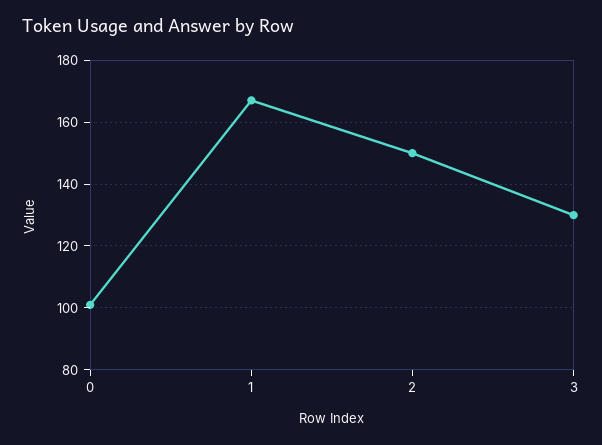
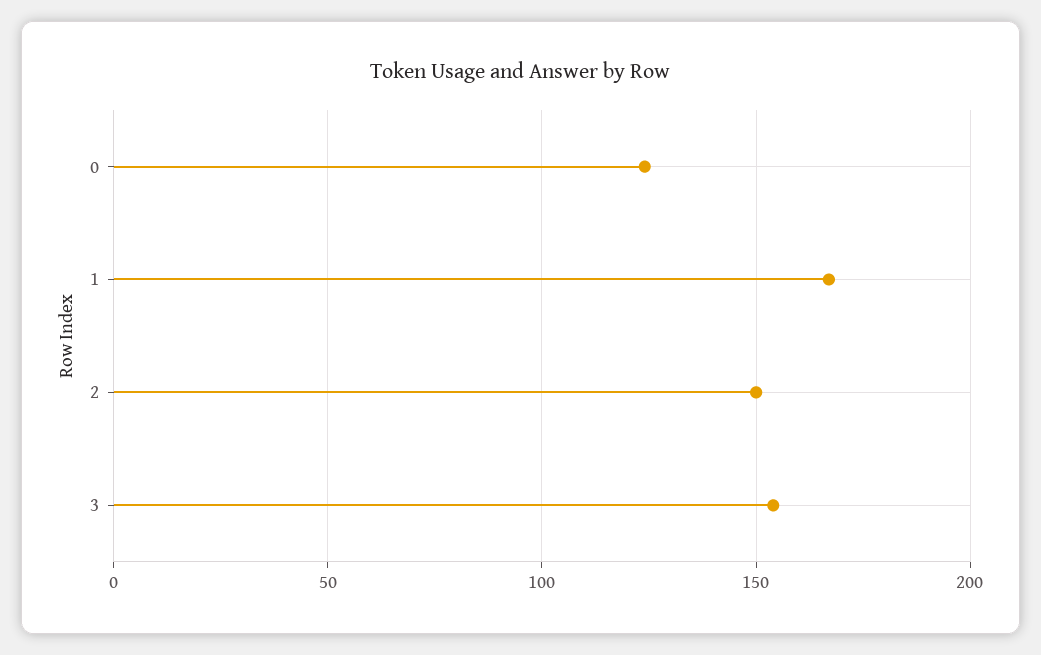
  {
-   "0": 100,
+   "0": 125,
    "1": 165,
    "2": 150,
-   "3": 130
+   "3": 155
  }

